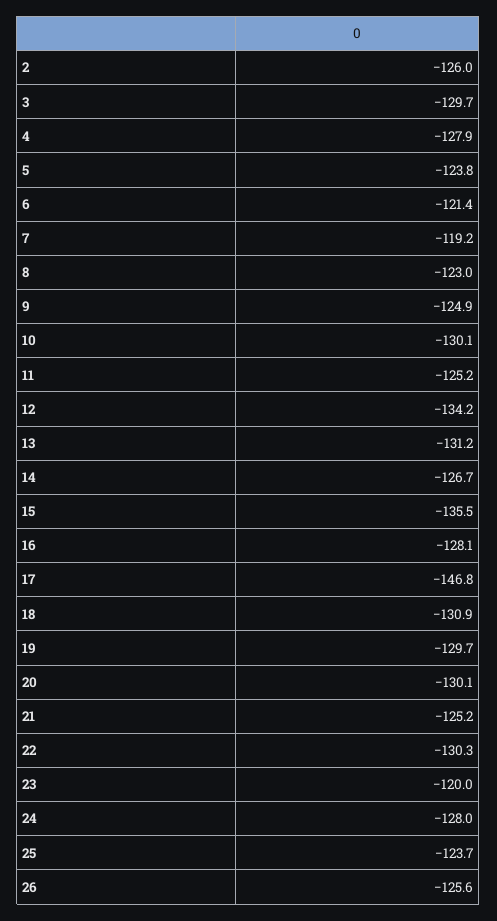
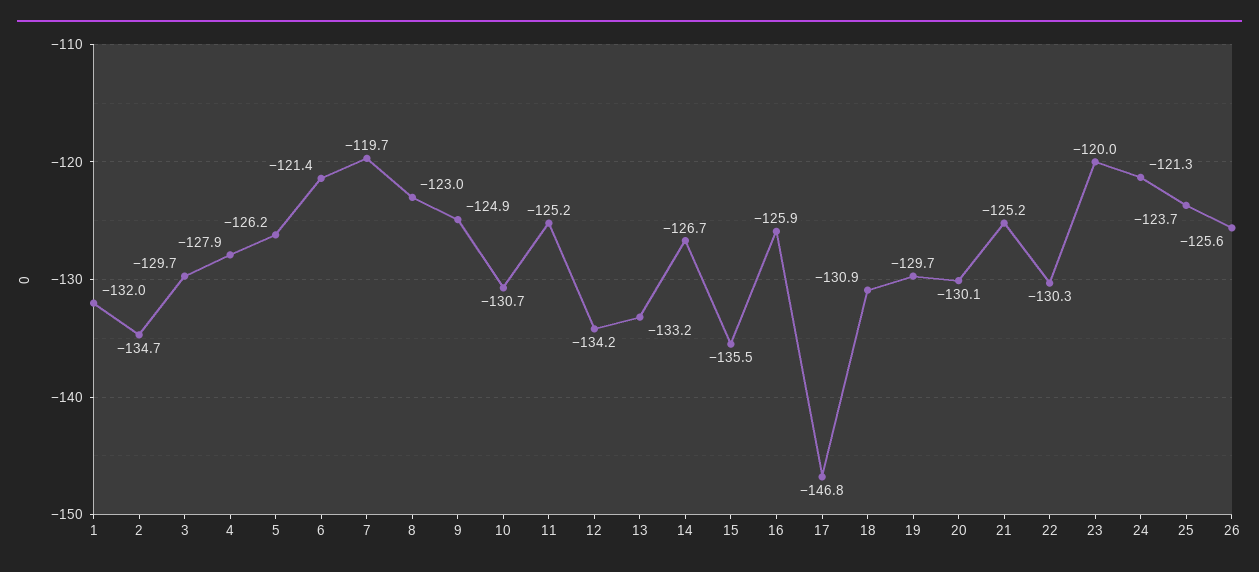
  {
-   "2": -126,
+   "2": -134.7,
    "3": -129.7,
    "4": -127.9,
-   "5": -123.8,
+   "5": -126.2,
    "6": -121.4,
-   "7": -119.2,
+   "7": -119.7,
    "8": -123,
    "9": -124.9,
-   "10": -130.1,
+   "10": -130.7,
    "11": -125.2,
    "12": -134.2,
-   "13": -131.2,
+   "13": -133.2,
    "14": -126.7,
    "15": -135.5,
-   "16": -128.1,
+   "16": -125.9,
    "17": -146.8,
    "18": -130.9,
    "19": -129.7,
    "20": -130.1,
    "21": -125.2,
    "22": -130.3,
    "23": -120,
-   "24": -128,
+   "24": -121.3,
    "25": -123.7,
-   "26": -125.6
+   "26": -125.6,
+   "1": -132
  }

